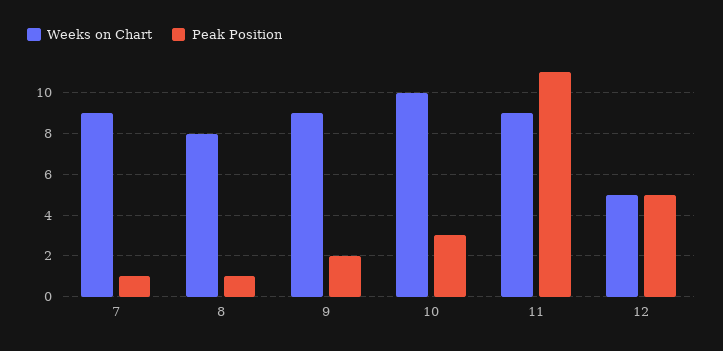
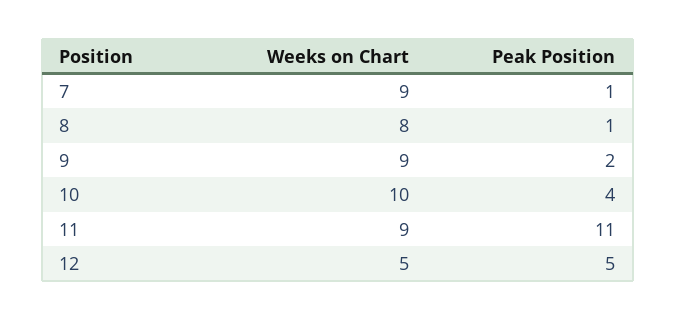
  {
    "Weeks on Chart": {
      "7": 9,
      "8": 8,
      "9": 9,
      "10": 10,
      "11": 9,
      "12": 5
    },
    "Peak Position": {
      "7": 1,
      "8": 1,
      "9": 2,
-     "10": 3,
+     "10": 4,
      "11": 11,
      "12": 5
    }
  }

